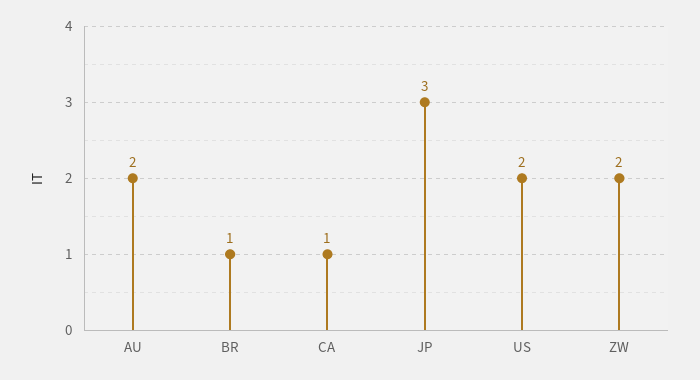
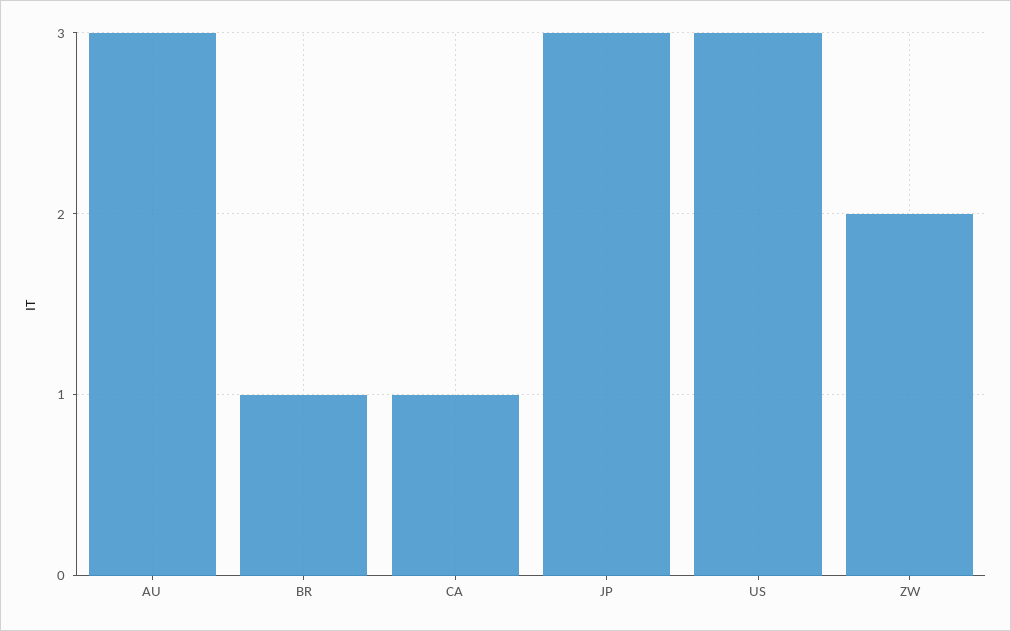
  {
-   "AU": 2,
+   "AU": 3,
    "BR": 1,
    "CA": 1,
    "JP": 3,
-   "US": 2,
+   "US": 3,
    "ZW": 2
  }

